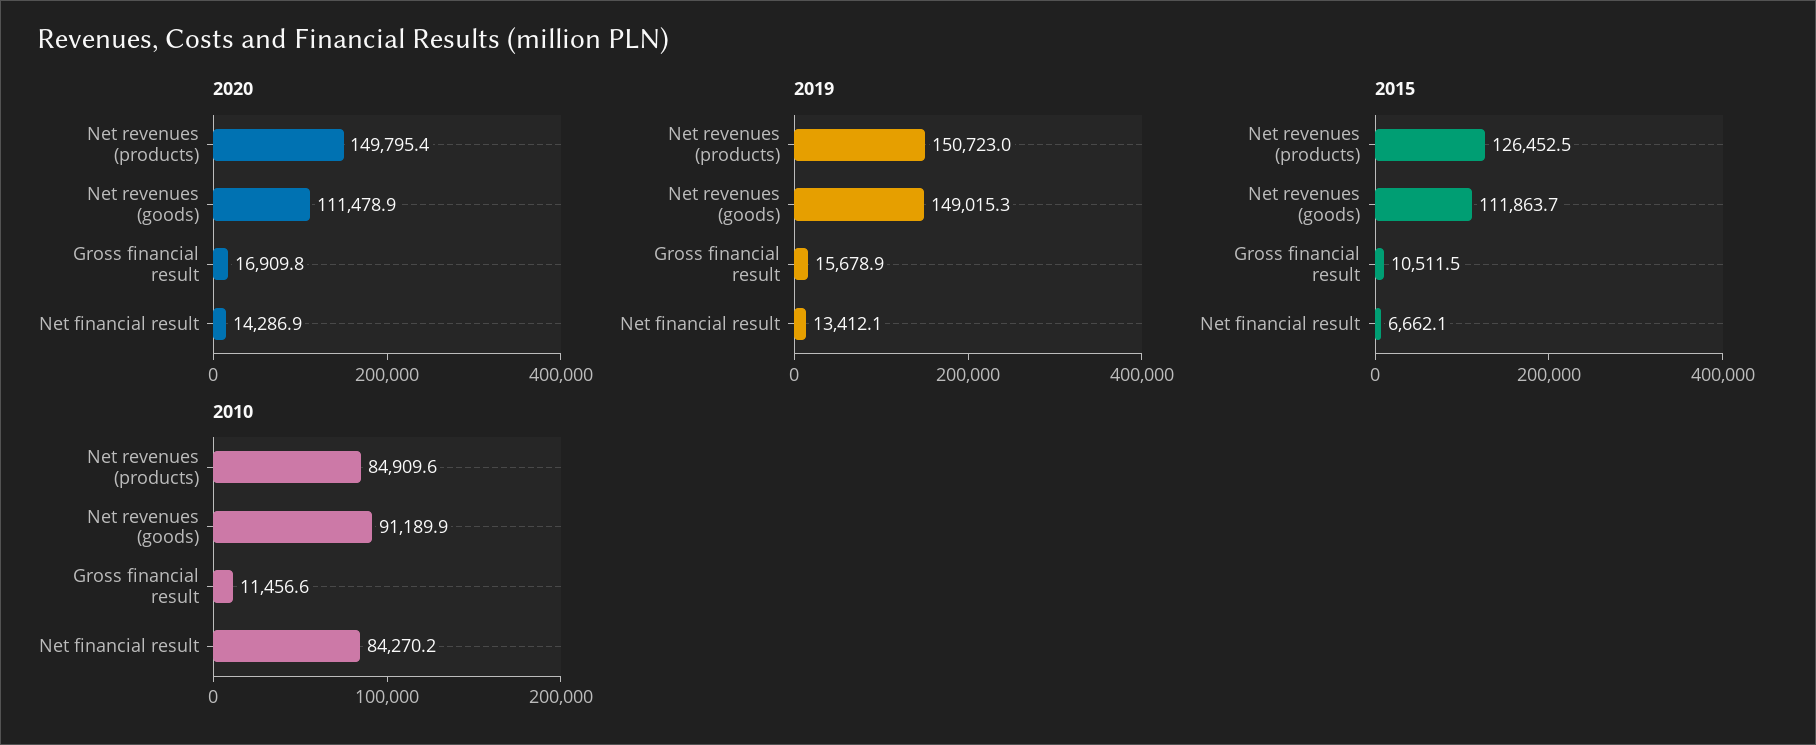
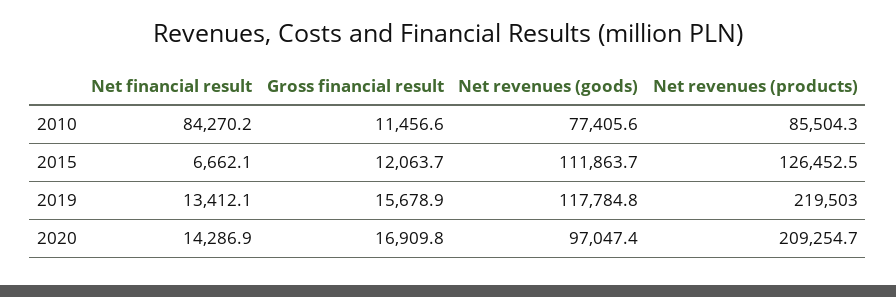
  {
    "2020": {
-     "Net revenues (products)": 149795.4,
+     "Net revenues (products)": 209254.7,
-     "Net revenues (goods)": 111478.9,
+     "Net revenues (goods)": 97047.4,
      "Gross financial result": 16909.8,
      "Net financial result": 14286.9
    },
    "2019": {
-     "Net revenues (products)": 150723,
+     "Net revenues (products)": 219503,
-     "Net revenues (goods)": 149015.3,
+     "Net revenues (goods)": 117784.8,
      "Gross financial result": 15678.9,
      "Net financial result": 13412.1
    },
    "2015": {
      "Net revenues (products)": 126452.5,
      "Net revenues (goods)": 111863.7,
-     "Gross financial result": 10511.5,
+     "Gross financial result": 12063.7,
      "Net financial result": 6662.1
    },
    "2010": {
-     "Net revenues (products)": 84909.6,
+     "Net revenues (products)": 85504.3,
-     "Net revenues (goods)": 91189.9,
+     "Net revenues (goods)": 77405.6,
      "Gross financial result": 11456.6,
      "Net financial result": 84270.2
    }
  }

